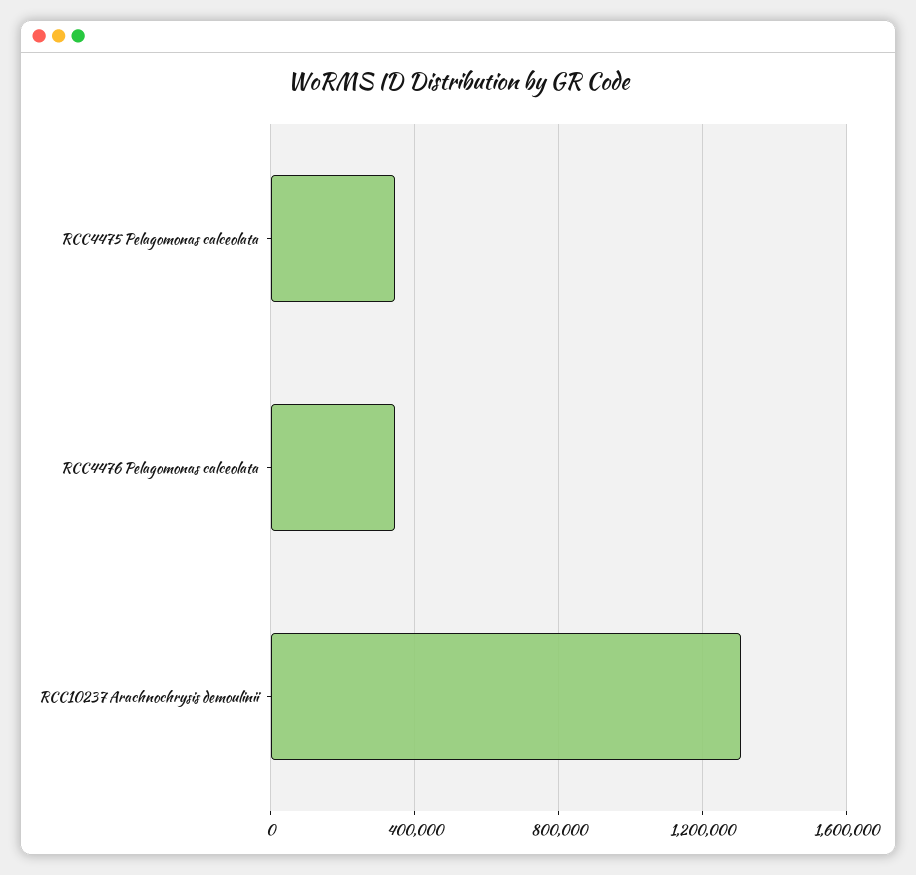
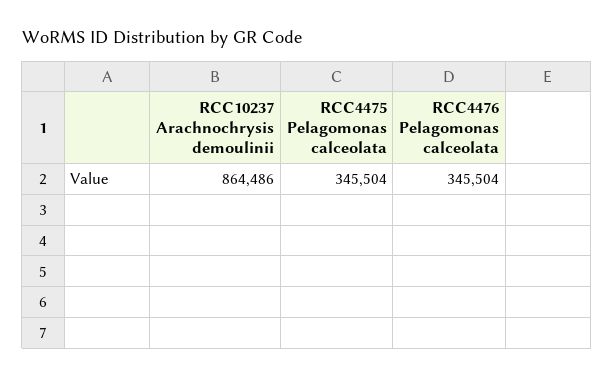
  {
    "RCC4475 Pelagomonas calceolata": 345504,
    "RCC4476 Pelagomonas calceolata": 345504,
-   "RCC10237 Arachnochrysis demoulinii": 1300000
+   "RCC10237 Arachnochrysis demoulinii": 864486
  }

